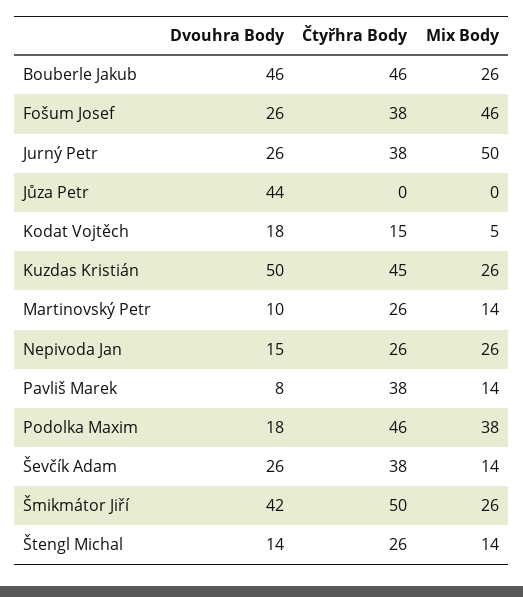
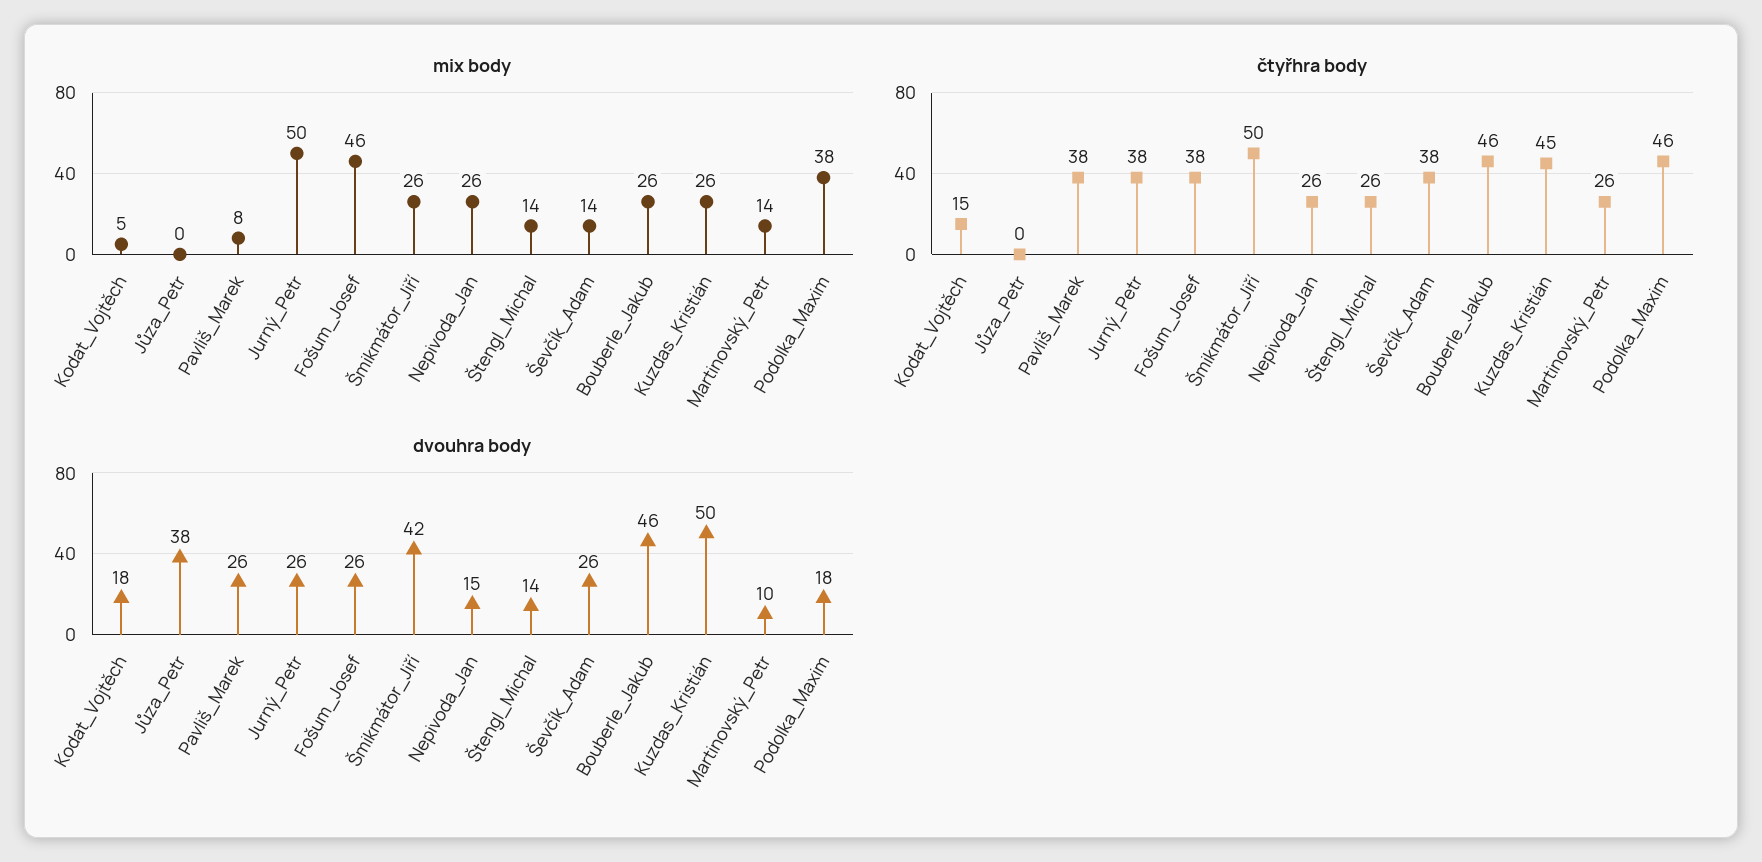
  {
    "Dvouhra Body": {
      "Bouberle Jakub": 46,
      "Fošum Josef": 26,
      "Jurný Petr": 26,
-     "Jůza Petr": 44,
+     "Jůza Petr": 38,
      "Kodat Vojtěch": 18,
      "Kuzdas Kristián": 50,
      "Martinovský Petr": 10,
      "Nepivoda Jan": 15,
-     "Pavliš Marek": 8,
+     "Pavliš Marek": 26,
      "Podolka Maxim": 18,
      "Ševčík Adam": 26,
      "Šmikmátor Jiří": 42,
      "Štengl Michal": 14
    },
    "Čtyřhra Body": {
      "Bouberle Jakub": 46,
      "Fošum Josef": 38,
      "Jurný Petr": 38,
      "Jůza Petr": 0,
      "Kodat Vojtěch": 15,
      "Kuzdas Kristián": 45,
      "Martinovský Petr": 26,
      "Nepivoda Jan": 26,
      "Pavliš Marek": 38,
      "Podolka Maxim": 46,
      "Ševčík Adam": 38,
      "Šmikmátor Jiří": 50,
      "Štengl Michal": 26
    },
    "Mix Body": {
      "Bouberle Jakub": 26,
      "Fošum Josef": 46,
      "Jurný Petr": 50,
      "Jůza Petr": 0,
      "Kodat Vojtěch": 5,
      "Kuzdas Kristián": 26,
      "Martinovský Petr": 14,
      "Nepivoda Jan": 26,
-     "Pavliš Marek": 14,
+     "Pavliš Marek": 8,
      "Podolka Maxim": 38,
      "Ševčík Adam": 14,
      "Šmikmátor Jiří": 26,
      "Štengl Michal": 14
    }
  }

